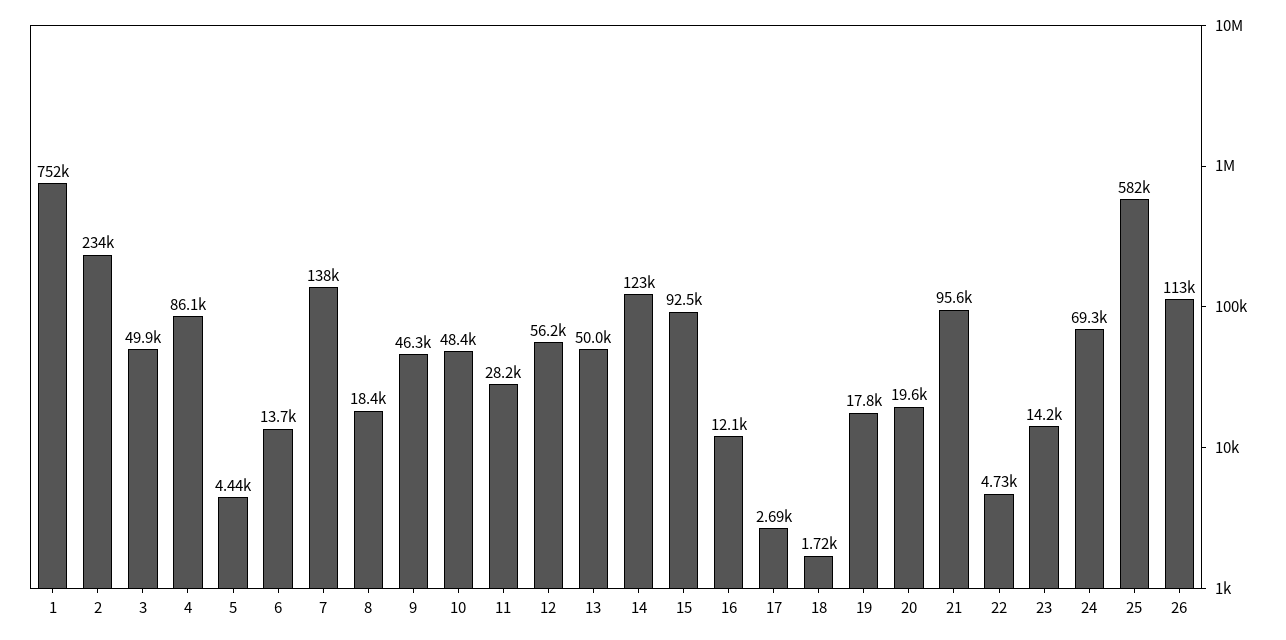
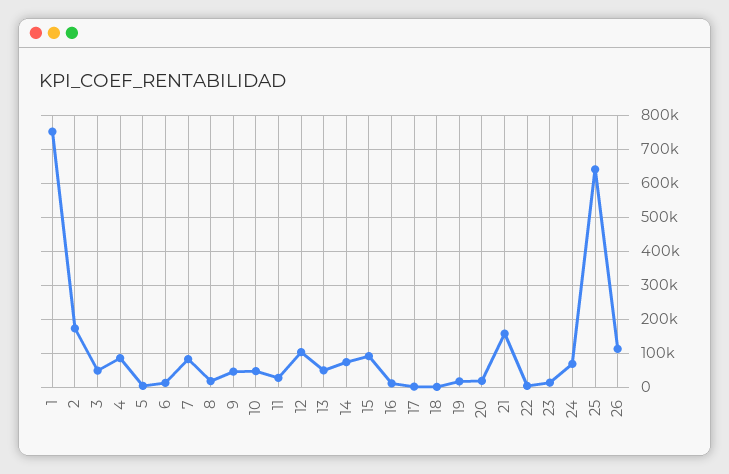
  {
    "1": 752000,
-   "2": 234000,
+   "2": 180000,
    "3": 49900,
    "4": 86100,
    "5": 4440,
    "6": 13700,
-   "7": 138000,
+   "7": 80000,
    "8": 18400,
    "9": 46300,
    "10": 48400,
    "11": 28200,
-   "12": 56200,
+   "12": 100000,
    "13": 50000,
-   "14": 123000,
+   "14": 80000,
    "15": 92500,
    "16": 12100,
    "17": 2690,
    "18": 1720,
    "19": 17800,
    "20": 19600,
-   "21": 95600,
+   "21": 160000,
    "22": 4730,
    "23": 14200,
    "24": 69300,
-   "25": 582000,
+   "25": 640000,
    "26": 113000
  }

